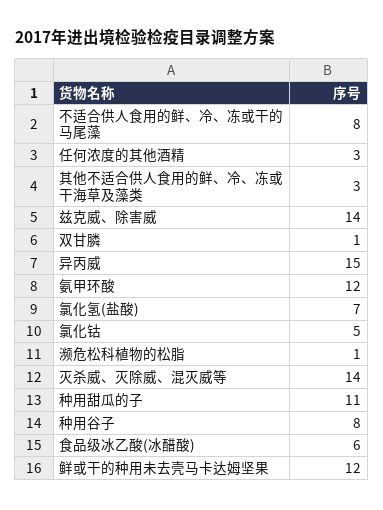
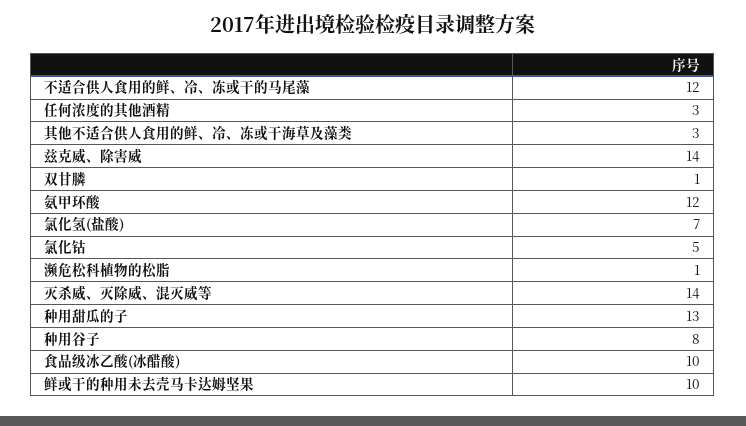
  {
-   "不适合供人食用的鲜、冷、冻或干的马尾藻": 8,
+   "不适合供人食用的鲜、冷、冻或干的马尾藻": 12,
    "任何浓度的其他酒精": 3,
    "其他不适合供人食用的鲜、冷、冻或干海草及藻类": 3,
    "兹克威、除害威": 14,
    "双甘膦": 1,
-   "异丙威": 15,
    "氨甲环酸": 12,
    "氯化氢(盐酸)": 7,
    "氯化钴": 5,
    "濒危松科植物的松脂": 1,
    "灭杀威、灭除威、混灭威等": 14,
-   "种用甜瓜的子": 11,
+   "种用甜瓜的子": 13,
    "种用谷子": 8,
-   "食品级冰乙酸(冰醋酸)": 6,
+   "食品级冰乙酸(冰醋酸)": 10,
-   "鲜或干的种用未去壳马卡达姆坚果": 12
+   "鲜或干的种用未去壳马卡达姆坚果": 10
  }

